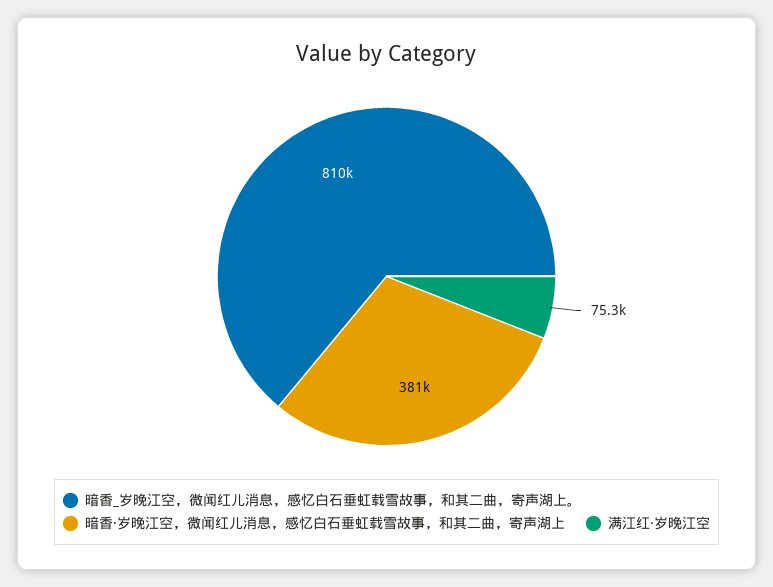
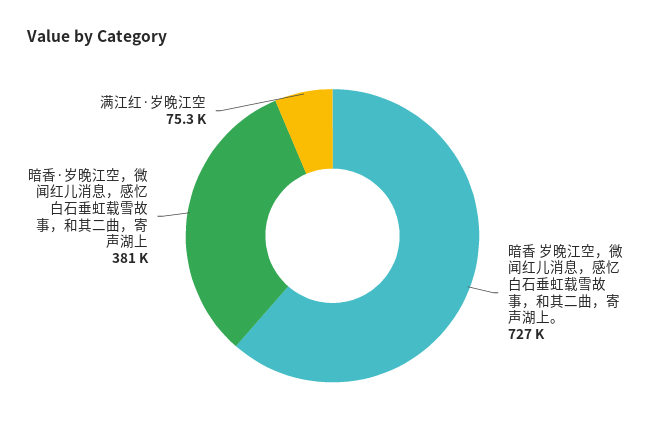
  {
-   "暗香_岁晚江空，微闻红儿消息，感忆白石垂虹载雪故事，和其二曲，寄声湖上。": 810000,
+   "暗香_岁晚江空，微闻红儿消息，感忆白石垂虹载雪故事，和其二曲，寄声湖上。": 727000,
    "暗香·岁晚江空，微闻红儿消息，感忆白石垂虹载雪故事，和其二曲，寄声湖上": 381000,
    "满江红·岁晚江空": 75300
  }

